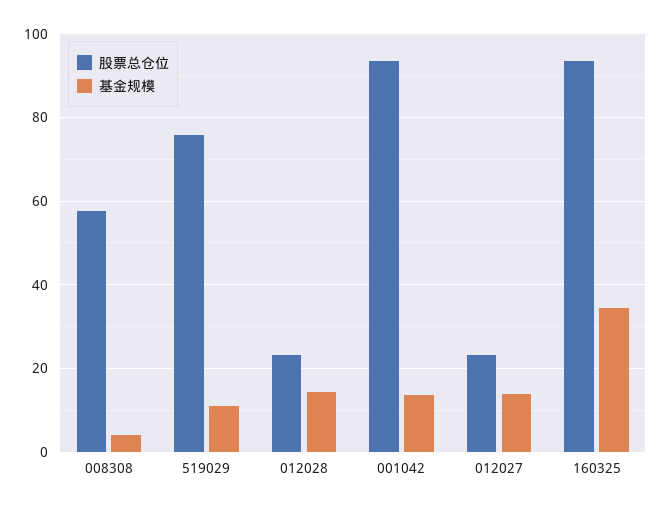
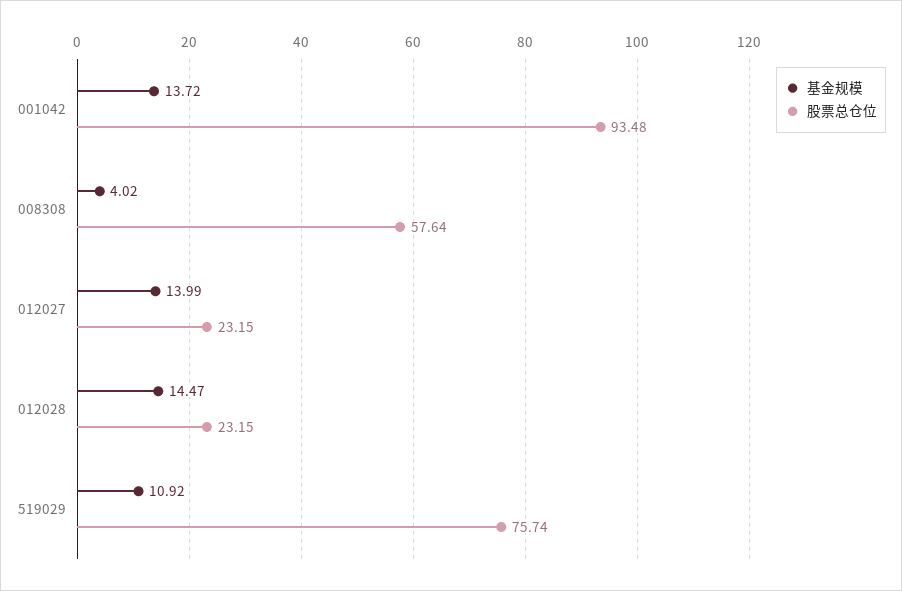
  {
    "股票总仓位": {
      "008308": 57.64,
      "519029": 75.74,
      "012028": 23.15,
      "001042": 93.48,
-     "012027": 23.15,
+     "012027": 23.15
-     "160325": 94
    },
    "基金规模": {
      "008308": 4.02,
      "519029": 10.92,
      "012028": 14.47,
      "001042": 13.72,
-     "012027": 13.99,
+     "012027": 13.99
-     "160325": 34
    }
  }

